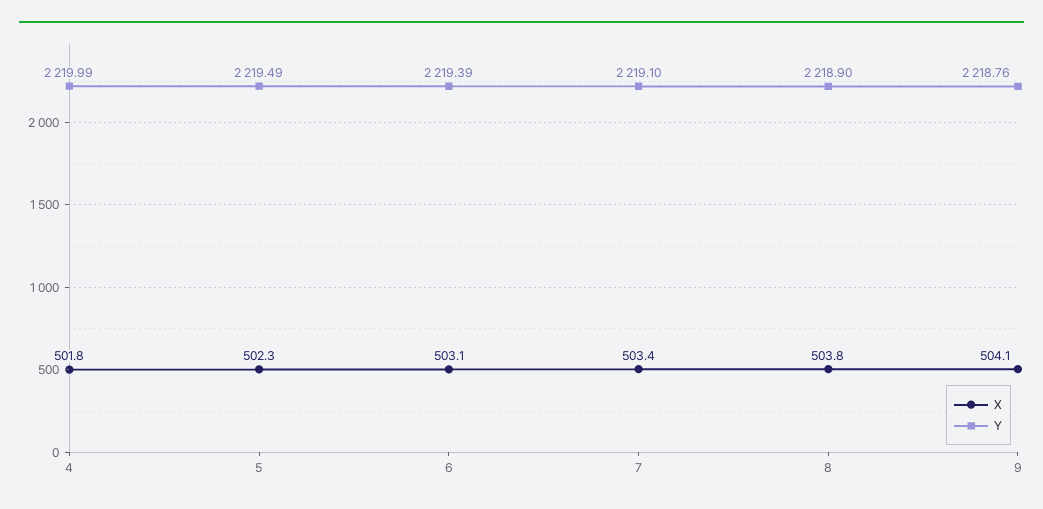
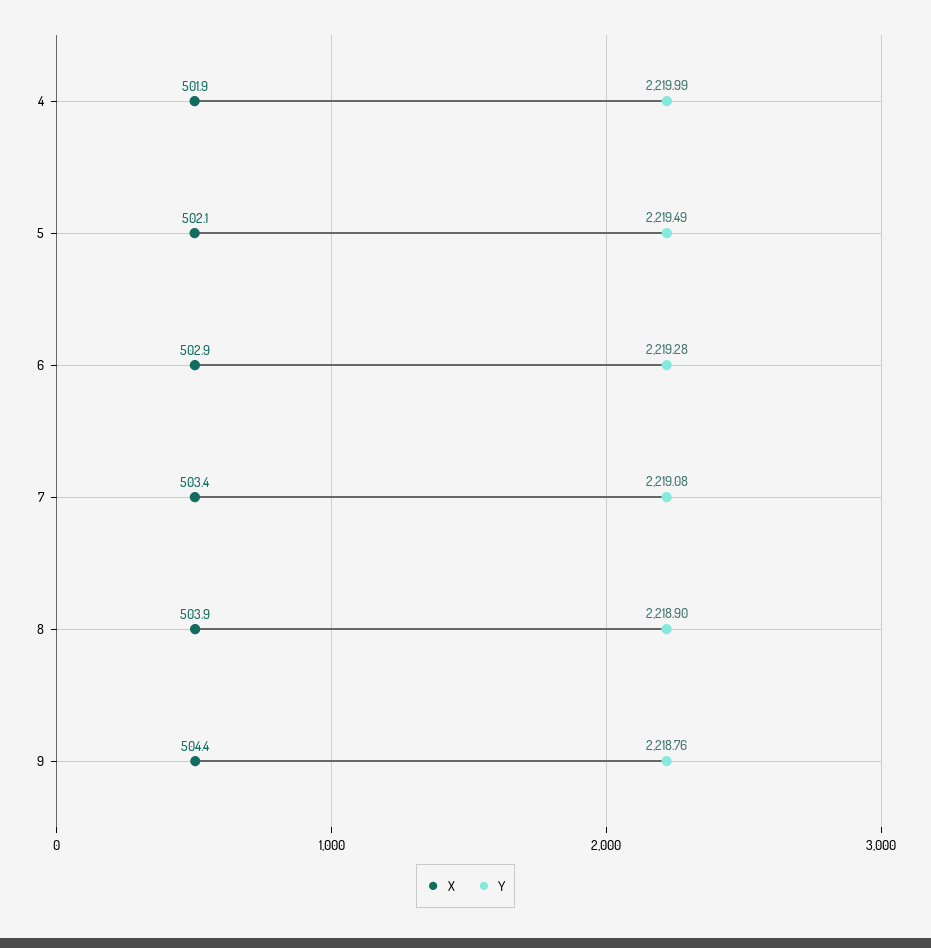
  {
    "X": {
-     "4": 501.8,
+     "4": 501.9,
-     "5": 502.3,
+     "5": 502.1,
-     "6": 503.1,
+     "6": 502.9,
      "7": 503.4,
-     "8": 503.8,
+     "8": 503.9,
-     "9": 504.1
+     "9": 504.4
    },
    "Y": {
      "4": 2219.99,
      "5": 2219.49,
-     "6": 2219.39,
+     "6": 2219.28,
-     "7": 2219.1,
+     "7": 2219.08,
      "8": 2218.9,
      "9": 2218.76
    }
  }

